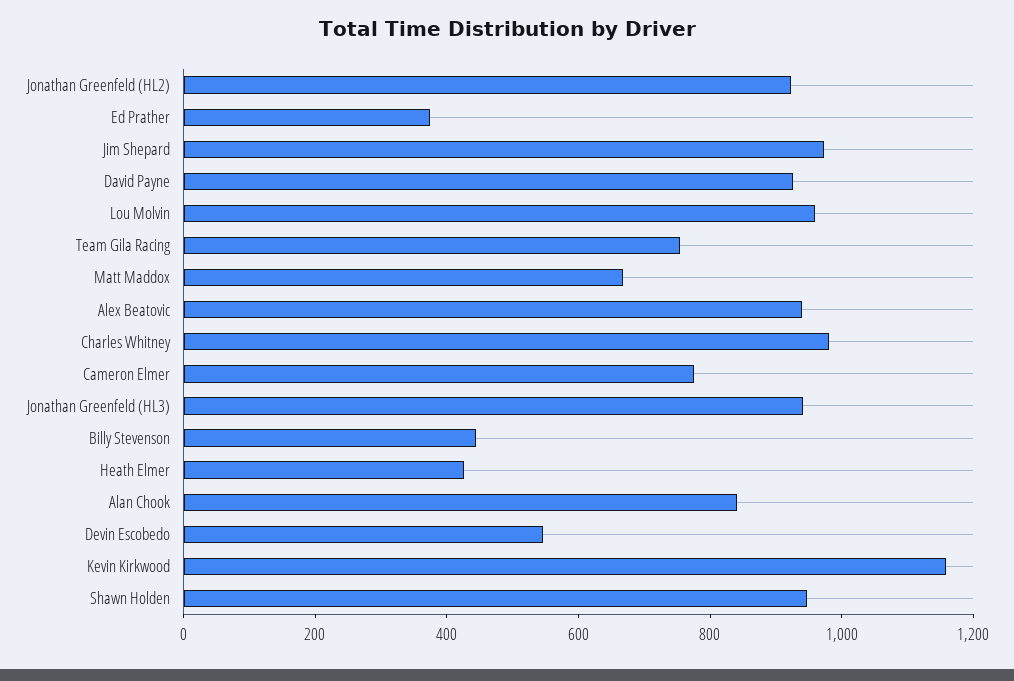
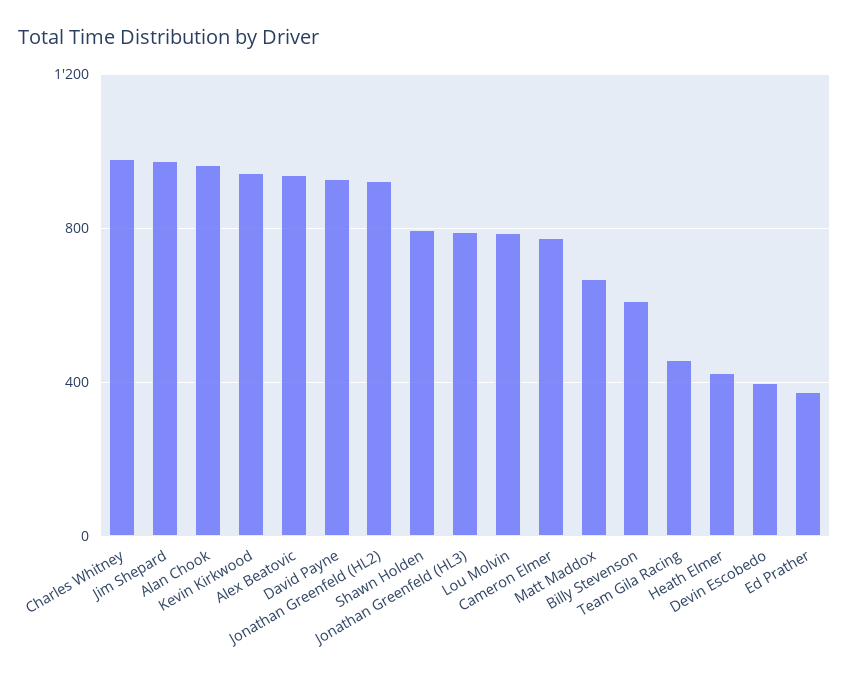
  {
    "Jonathan Greenfeld (HL2)": 900,
    "Ed Prather": 350,
    "Jim Shepard": 950,
    "David Payne": 950,
-   "Lou Molvin": 950,
+   "Lou Molvin": 800,
-   "Team Gila Racing": 750,
+   "Team Gila Racing": 450,
    "Matt Maddox": 650,
    "Alex Beatovic": 950,
    "Charles Whitney": 1000,
    "Cameron Elmer": 800,
-   "Jonathan Greenfeld (HL3)": 950,
+   "Jonathan Greenfeld (HL3)": 800,
-   "Billy Stevenson": 450,
+   "Billy Stevenson": 600,
    "Heath Elmer": 450,
-   "Alan Chook": 850,
+   "Alan Chook": 950,
-   "Devin Escobedo": 550,
+   "Devin Escobedo": 400,
-   "Kevin Kirkwood": 1150,
+   "Kevin Kirkwood": 950,
-   "Shawn Holden": 950
+   "Shawn Holden": 800
  }

